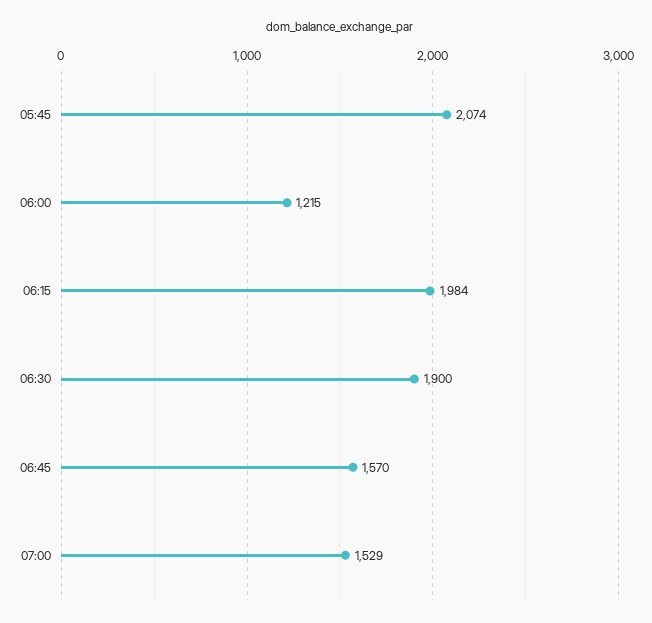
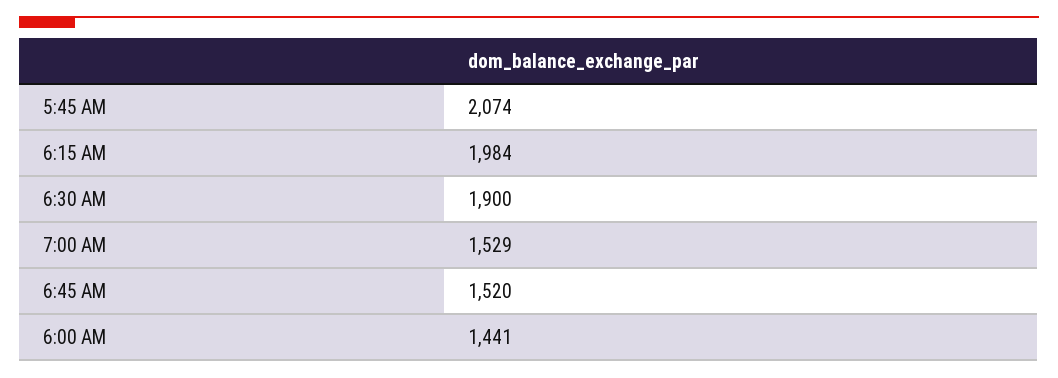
  {
    "05:45": 2074,
-   "06:00": 1215,
+   "06:00": 1441,
    "06:15": 1984,
    "06:30": 1900,
-   "06:45": 1570,
+   "06:45": 1520,
    "07:00": 1529
  }

